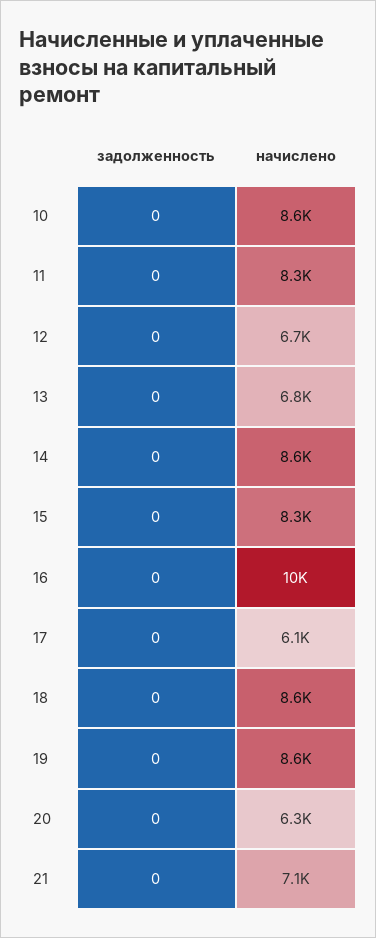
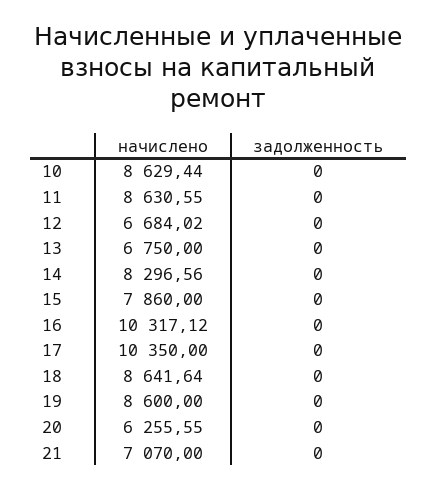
  {
    "задолженность": {
      "10": 0,
      "11": 0,
      "12": 0,
      "13": 0,
      "14": 0,
      "15": 0,
      "16": 0,
      "17": 0,
      "18": 0,
      "19": 0,
      "20": 0,
      "21": 0
    },
    "начислено": {
      "10": 8629.44,
-     "11": 8300,
+     "11": 8630.55,
      "12": 6684.02,
      "13": 6750,
-     "14": 8600,
+     "14": 8296.56,
-     "15": 8300,
+     "15": 7860,
      "16": 10317.12,
-     "17": 6100,
+     "17": 10350,
      "18": 8641.64,
      "19": 8600,
      "20": 6255.55,
      "21": 7070
    }
  }

